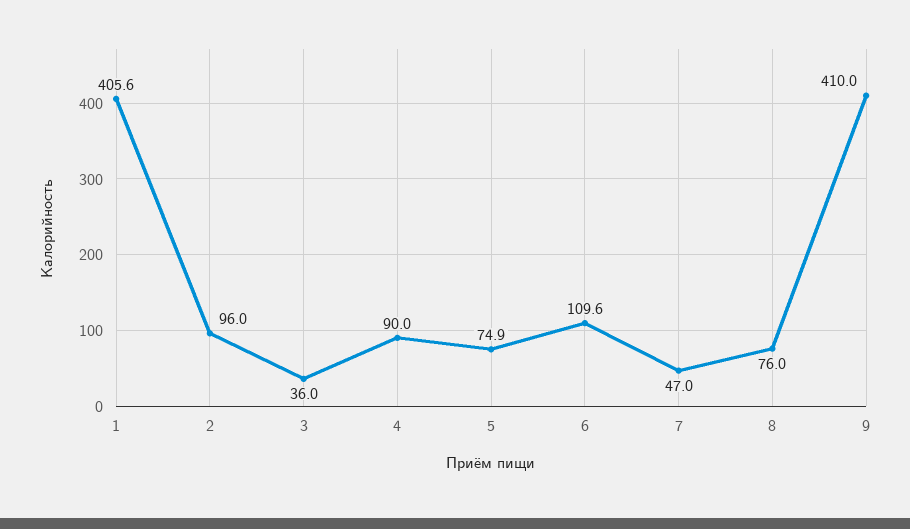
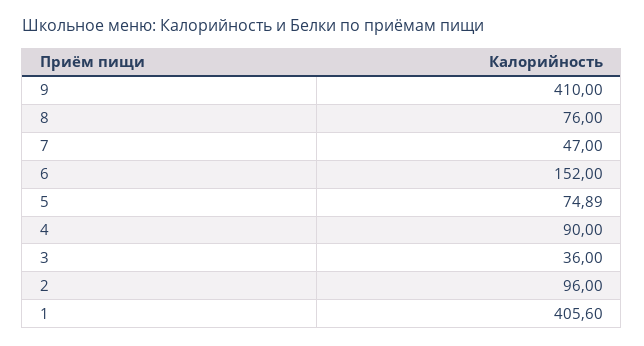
  {
    "1": 405.6,
    "2": 96,
    "3": 36,
    "4": 90,
    "5": 74.89,
-   "6": 109.6,
+   "6": 152,
    "7": 47,
    "8": 76,
    "9": 410
  }

